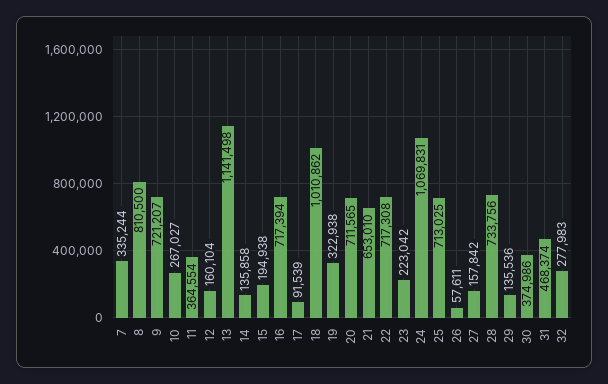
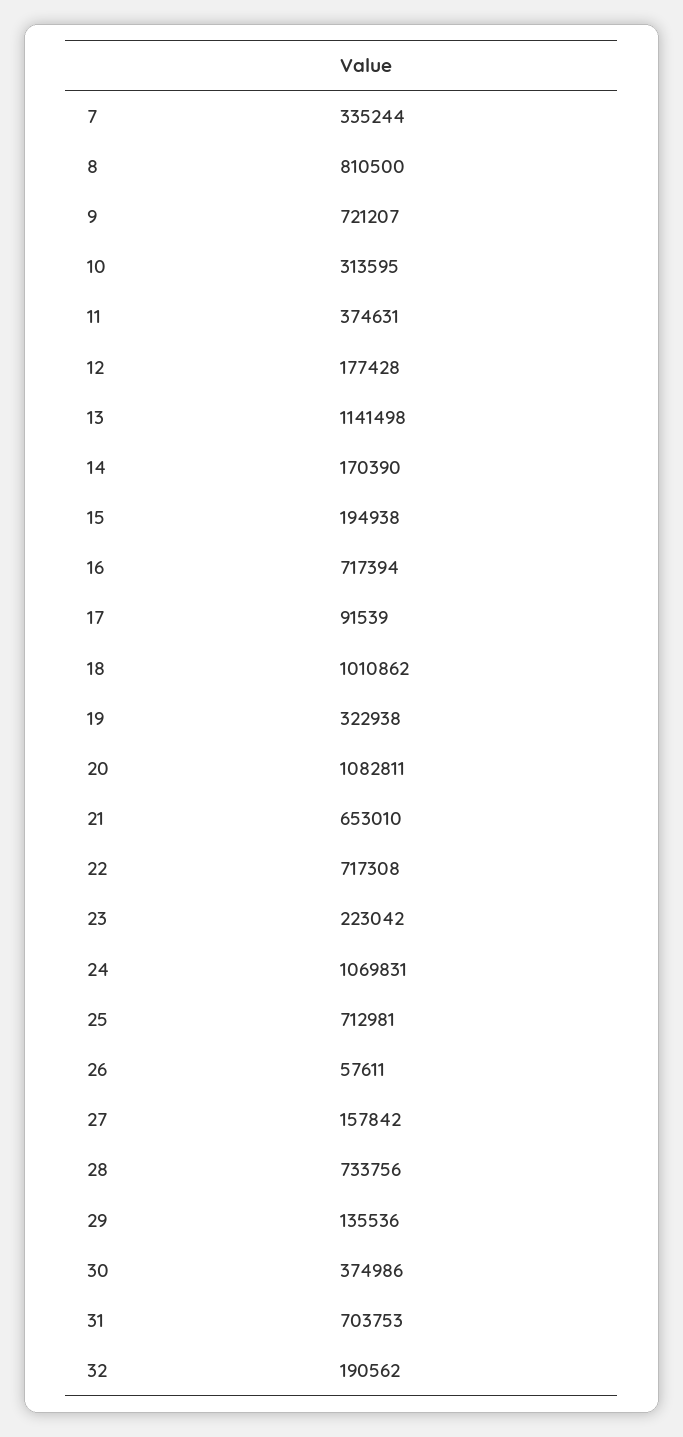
  {
    "7": 335244,
    "8": 810500,
    "9": 721207,
-   "10": 267027,
+   "10": 313595,
-   "11": 364554,
+   "11": 374631,
-   "12": 160104,
+   "12": 177428,
    "13": 1141498,
-   "14": 135858,
+   "14": 170390,
    "15": 194938,
    "16": 717394,
    "17": 91539,
    "18": 1010862,
    "19": 322938,
-   "20": 711565,
+   "20": 1082811,
    "21": 653010,
    "22": 717308,
    "23": 223042,
    "24": 1069831,
-   "25": 713025,
+   "25": 712981,
    "26": 57611,
    "27": 157842,
    "28": 733756,
    "29": 135536,
    "30": 374986,
-   "31": 468374,
+   "31": 703753,
-   "32": 277983
+   "32": 190562
  }

